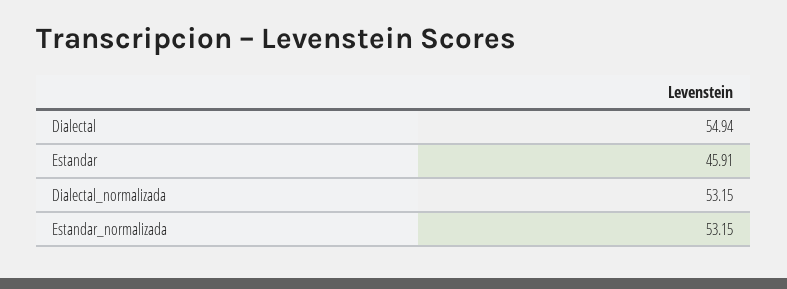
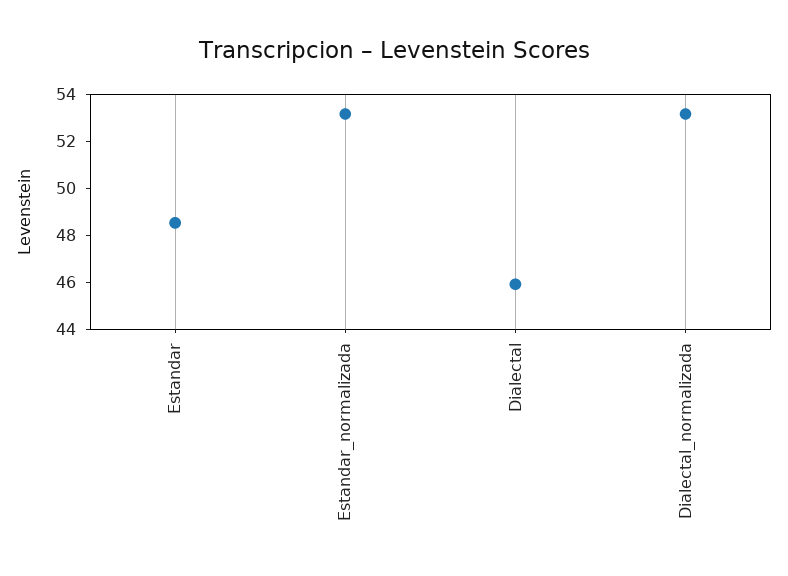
  {
-   "Dialectal": 54.94,
+   "Dialectal": 46,
-   "Estandar": 45.91,
+   "Estandar": 48.5,
    "Dialectal_normalizada": 53.15,
    "Estandar_normalizada": 53.15
  }

